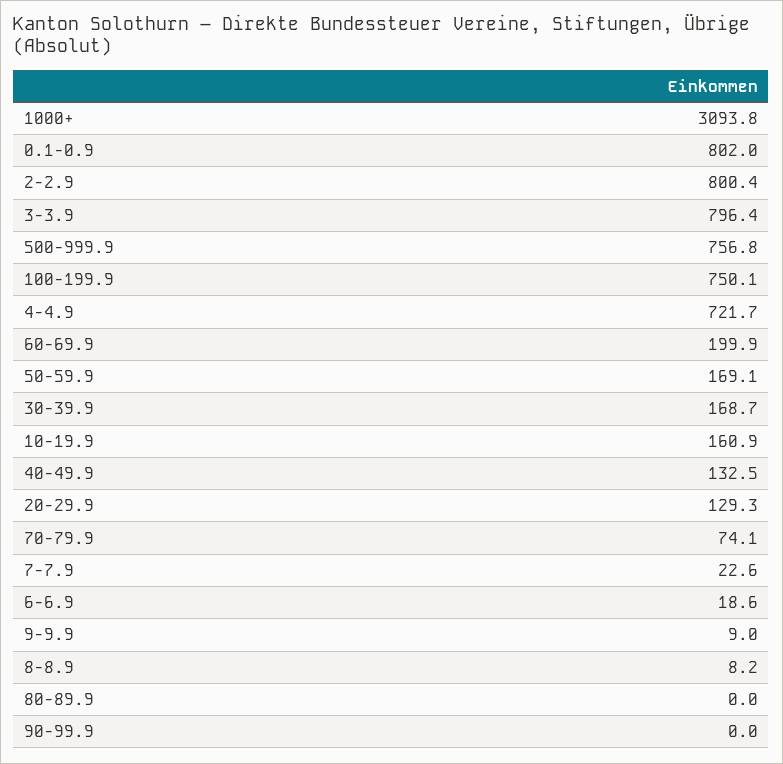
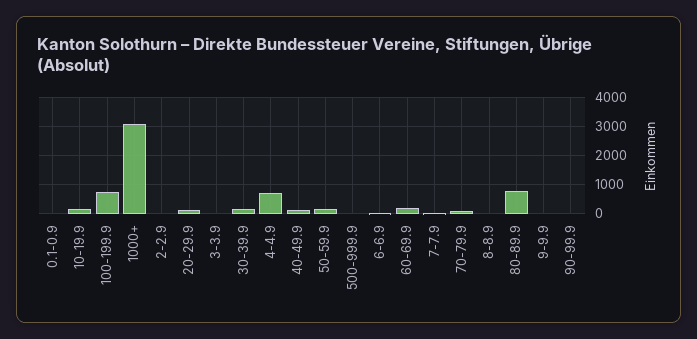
  {
    "1000+": 3093.8,
-   "0.1-0.9": 802,
+   "0.1-0.9": 0,
-   "2-2.9": 800.4,
+   "2-2.9": 0,
-   "3-3.9": 796.4,
+   "3-3.9": 0,
-   "500-999.9": 756.8,
+   "500-999.9": 0,
    "100-199.9": 750.1,
    "4-4.9": 721.7,
    "60-69.9": 199.9,
    "50-59.9": 169.1,
    "30-39.9": 168.7,
    "10-19.9": 160.9,
    "40-49.9": 132.5,
    "20-29.9": 129.3,
    "70-79.9": 74.1,
    "7-7.9": 22.6,
    "6-6.9": 18.6,
    "9-9.9": 9,
    "8-8.9": 8.2,
-   "80-89.9": 0,
+   "80-89.9": 750,
    "90-99.9": 0
  }

